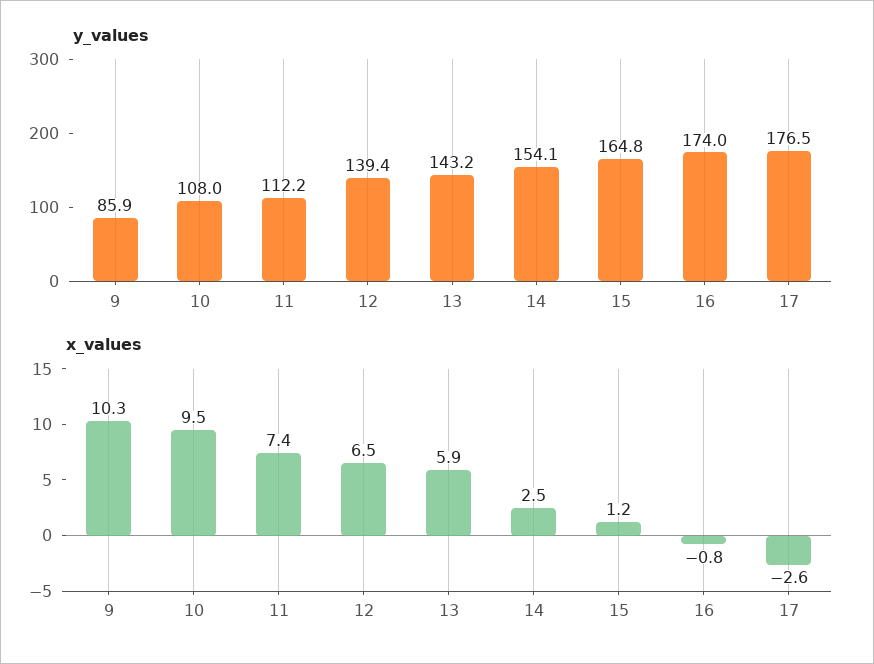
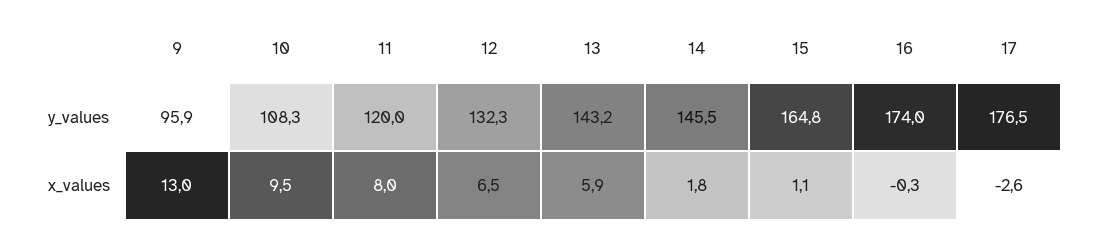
  {
    "y_values": {
-     "9": 85.9,
+     "9": 95.9,
-     "10": 108,
+     "10": 108.3,
-     "11": 112.2,
+     "11": 120,
-     "12": 139.4,
+     "12": 132.3,
      "13": 143.2,
-     "14": 154.1,
+     "14": 145.5,
      "15": 164.8,
      "16": 174,
      "17": 176.5
    },
    "x_values": {
-     "9": 10.3,
+     "9": 13,
      "10": 9.5,
-     "11": 7.4,
+     "11": 8,
      "12": 6.5,
      "13": 5.9,
-     "14": 2.5,
+     "14": 1.8,
-     "15": 1.2,
+     "15": 1.1,
-     "16": -0.8,
+     "16": -0.3,
      "17": -2.6
    }
  }

